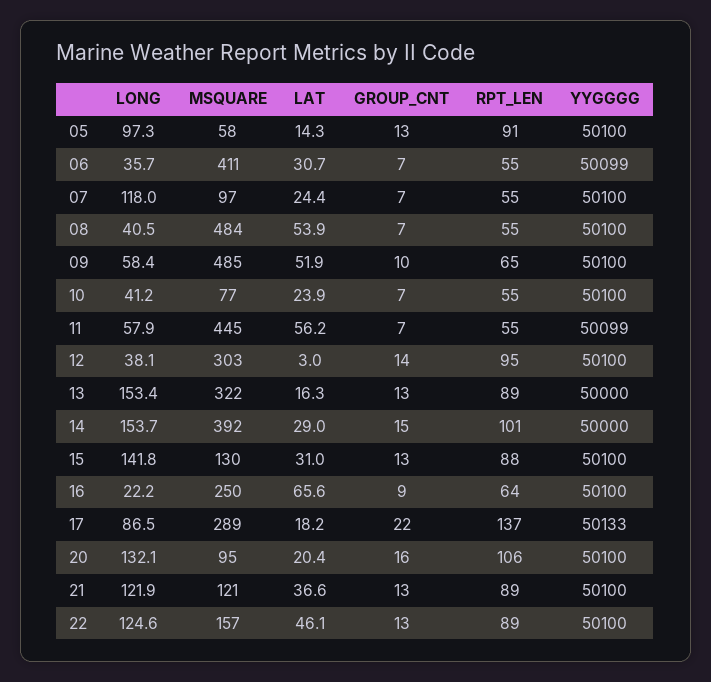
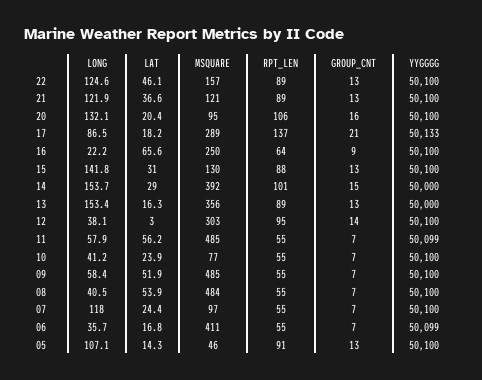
  {
    "LONG": {
-     "05": 97.3,
+     "05": 107.1,
      "06": 35.7,
      "07": 118,
      "08": 40.5,
      "09": 58.4,
      "10": 41.2,
      "11": 57.9,
      "12": 38.1,
      "13": 153.4,
      "14": 153.7,
      "15": 141.8,
      "16": 22.2,
      "17": 86.5,
      "20": 132.1,
      "21": 121.9,
      "22": 124.6
    },
    "MSQUARE": {
-     "05": 58,
+     "05": 46,
      "06": 411,
      "07": 97,
      "08": 484,
      "09": 485,
      "10": 77,
-     "11": 445,
+     "11": 485,
      "12": 303,
-     "13": 322,
+     "13": 356,
      "14": 392,
      "15": 130,
      "16": 250,
      "17": 289,
      "20": 95,
      "21": 121,
      "22": 157
    },
    "LAT": {
      "05": 14.3,
-     "06": 30.7,
+     "06": 16.8,
      "07": 24.4,
      "08": 53.9,
      "09": 51.9,
      "10": 23.9,
      "11": 56.2,
      "12": 3,
      "13": 16.3,
      "14": 29,
      "15": 31,
      "16": 65.6,
      "17": 18.2,
      "20": 20.4,
      "21": 36.6,
      "22": 46.1
    },
    "GROUP_CNT": {
      "05": 13,
      "06": 7,
      "07": 7,
      "08": 7,
-     "09": 10,
+     "09": 7,
      "10": 7,
      "11": 7,
      "12": 14,
      "13": 13,
      "14": 15,
      "15": 13,
      "16": 9,
-     "17": 22,
+     "17": 21,
      "20": 16,
      "21": 13,
      "22": 13
    },
    "RPT_LEN": {
      "05": 91,
      "06": 55,
      "07": 55,
      "08": 55,
-     "09": 65,
+     "09": 55,
      "10": 55,
      "11": 55,
      "12": 95,
      "13": 89,
      "14": 101,
      "15": 88,
      "16": 64,
      "17": 137,
      "20": 106,
      "21": 89,
      "22": 89
    },
    "YYGGGG": {
      "05": 50100,
      "06": 50099,
      "07": 50100,
      "08": 50100,
      "09": 50100,
      "10": 50100,
      "11": 50099,
      "12": 50100,
      "13": 50000,
      "14": 50000,
      "15": 50100,
      "16": 50100,
      "17": 50133,
      "20": 50100,
      "21": 50100,
      "22": 50100
    }
  }

